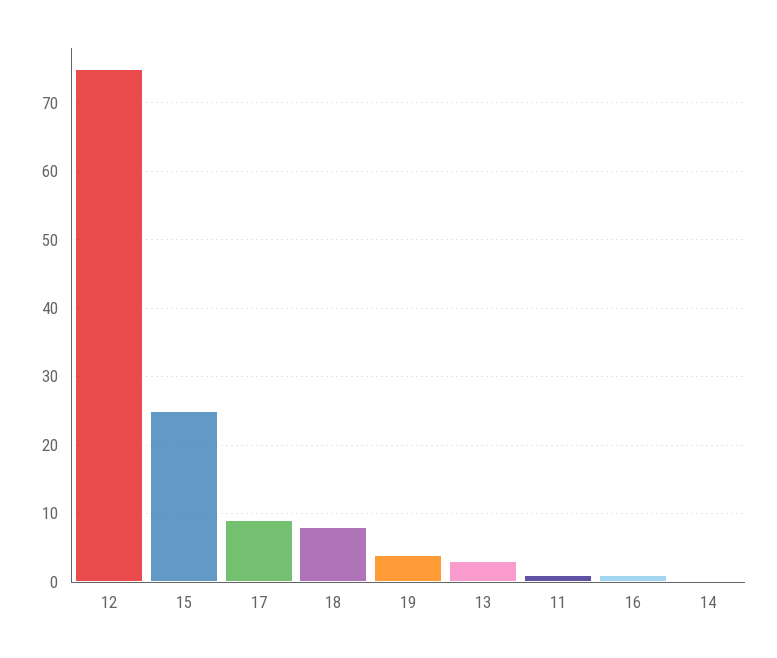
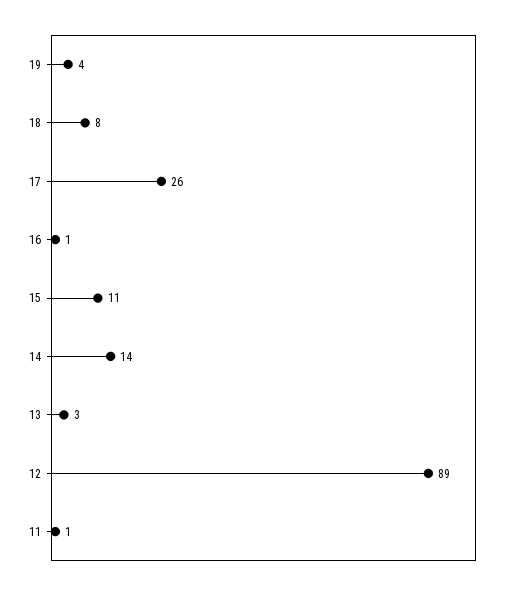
  {
-   "12": 75,
+   "12": 89,
-   "15": 25,
+   "15": 11,
-   "17": 9,
+   "17": 26,
    "18": 8,
    "19": 4,
    "13": 3,
    "11": 1,
    "16": 1,
-   "14": 0
+   "14": 14
  }

